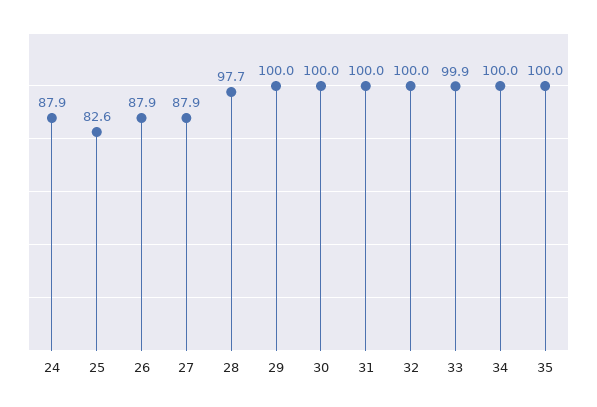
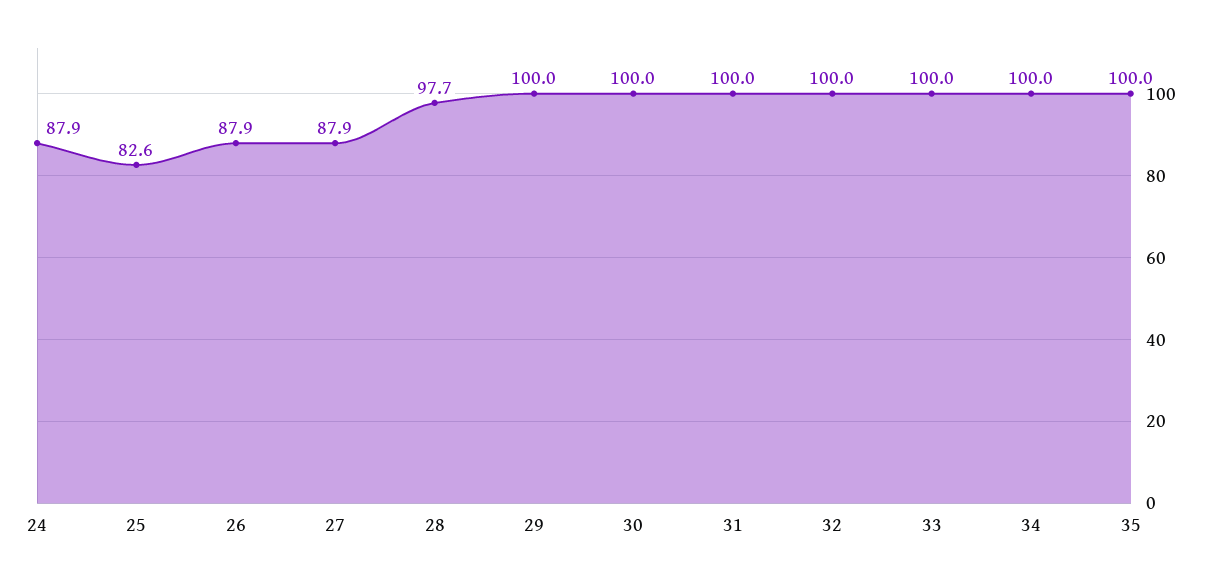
  {
    "24": 87.9,
    "25": 82.6,
    "26": 87.9,
    "27": 87.9,
    "28": 97.7,
    "29": 100,
    "30": 100,
    "31": 100,
    "32": 100,
-   "33": 99.9,
+   "33": 100,
    "34": 100,
    "35": 100
  }

